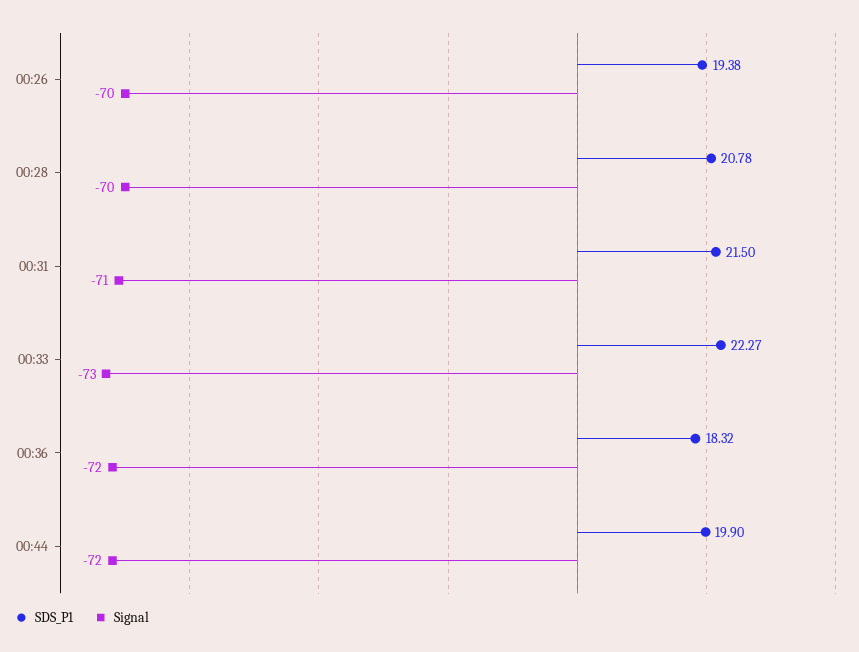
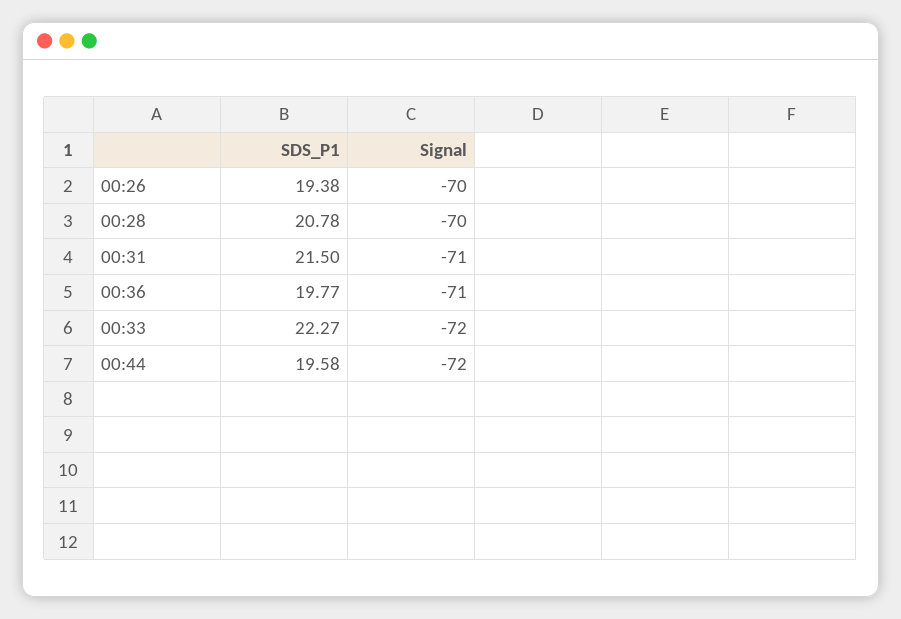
  {
    "SDS_P1": {
      "00:26": 19.38,
      "00:28": 20.78,
      "00:31": 21.5,
      "00:33": 22.27,
-     "00:36": 18.32,
+     "00:36": 19.77,
-     "00:44": 19.9
+     "00:44": 19.58
    },
    "Signal": {
      "00:26": -70,
      "00:28": -70,
      "00:31": -71,
-     "00:33": -73,
+     "00:33": -72,
-     "00:36": -72,
+     "00:36": -71,
      "00:44": -72
    }
  }

